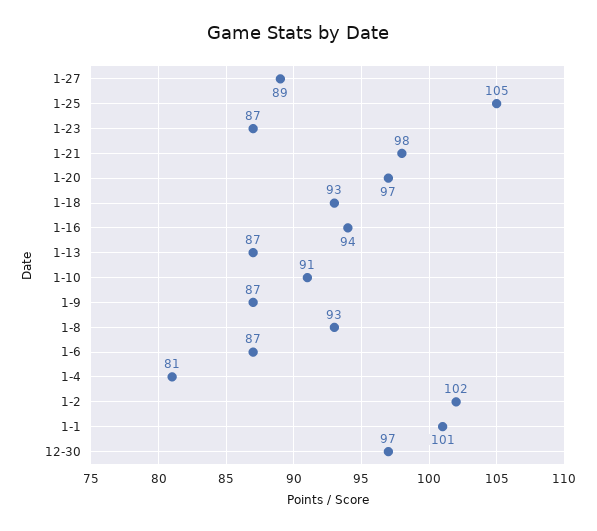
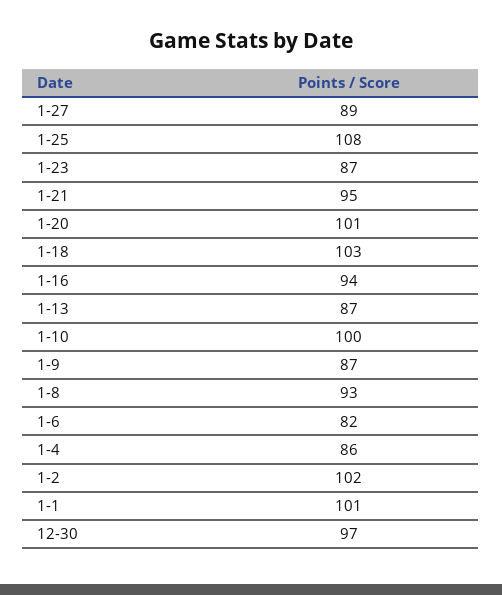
  {
    "1-27": 89,
-   "1-25": 105,
+   "1-25": 108,
    "1-23": 87,
-   "1-21": 98,
+   "1-21": 95,
-   "1-20": 97,
+   "1-20": 101,
-   "1-18": 93,
+   "1-18": 103,
    "1-16": 94,
    "1-13": 87,
-   "1-10": 91,
+   "1-10": 100,
    "1-9": 87,
    "1-8": 93,
-   "1-6": 87,
+   "1-6": 82,
-   "1-4": 81,
+   "1-4": 86,
    "1-2": 102,
    "1-1": 101,
    "12-30": 97
  }

